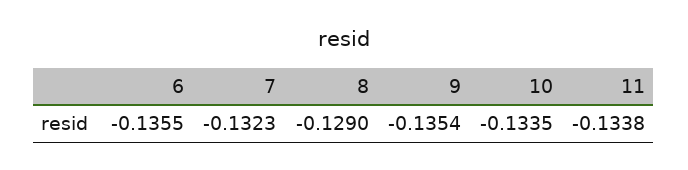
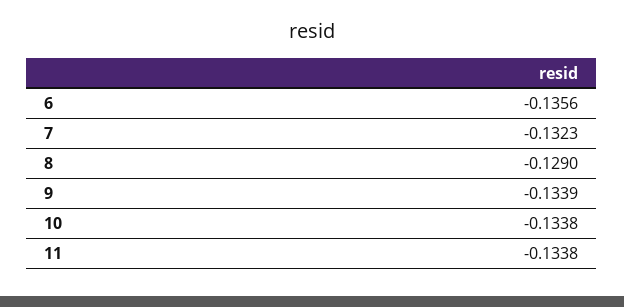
  {
-   "6": -0.1355,
+   "6": -0.1356,
    "7": -0.1323,
    "8": -0.129,
-   "9": -0.1354,
+   "9": -0.1339,
-   "10": -0.1335,
+   "10": -0.1338,
    "11": -0.1338
  }

